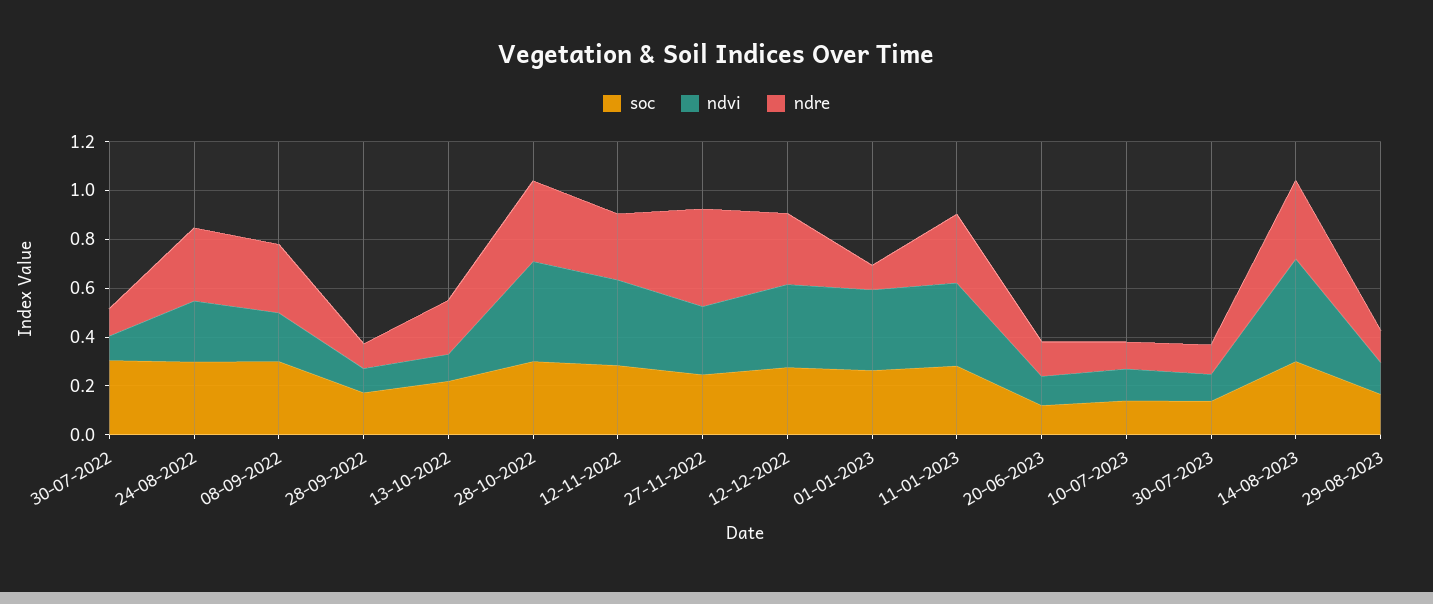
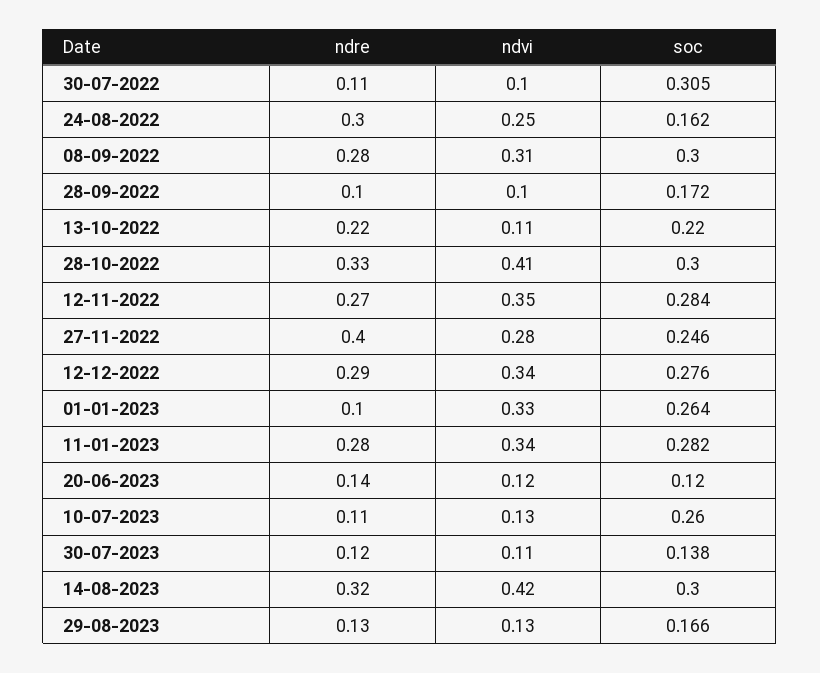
  {
    "soc": {
      "30-07-2022": 0.305,
-     "24-08-2022": 0.3,
+     "24-08-2022": 0.162,
      "08-09-2022": 0.3,
      "28-09-2022": 0.172,
      "13-10-2022": 0.22,
      "28-10-2022": 0.3,
      "12-11-2022": 0.284,
      "27-11-2022": 0.246,
      "12-12-2022": 0.276,
      "01-01-2023": 0.264,
      "11-01-2023": 0.282,
      "20-06-2023": 0.12,
-     "10-07-2023": 0.15,
+     "10-07-2023": 0.26,
      "30-07-2023": 0.138,
      "14-08-2023": 0.3,
      "29-08-2023": 0.166
    },
    "ndvi": {
      "30-07-2022": 0.1,
      "24-08-2022": 0.25,
-     "08-09-2022": 0.2,
+     "08-09-2022": 0.31,
      "28-09-2022": 0.1,
      "13-10-2022": 0.11,
      "28-10-2022": 0.41,
      "12-11-2022": 0.35,
      "27-11-2022": 0.28,
      "12-12-2022": 0.34,
      "01-01-2023": 0.33,
      "11-01-2023": 0.34,
      "20-06-2023": 0.12,
      "10-07-2023": 0.13,
      "30-07-2023": 0.11,
      "14-08-2023": 0.42,
      "29-08-2023": 0.13
    },
    "ndre": {
      "30-07-2022": 0.11,
      "24-08-2022": 0.3,
      "08-09-2022": 0.28,
      "28-09-2022": 0.1,
      "13-10-2022": 0.22,
      "28-10-2022": 0.33,
      "12-11-2022": 0.27,
      "27-11-2022": 0.4,
      "12-12-2022": 0.29,
      "01-01-2023": 0.1,
      "11-01-2023": 0.28,
      "20-06-2023": 0.14,
      "10-07-2023": 0.11,
      "30-07-2023": 0.12,
      "14-08-2023": 0.32,
      "29-08-2023": 0.13
    }
  }

